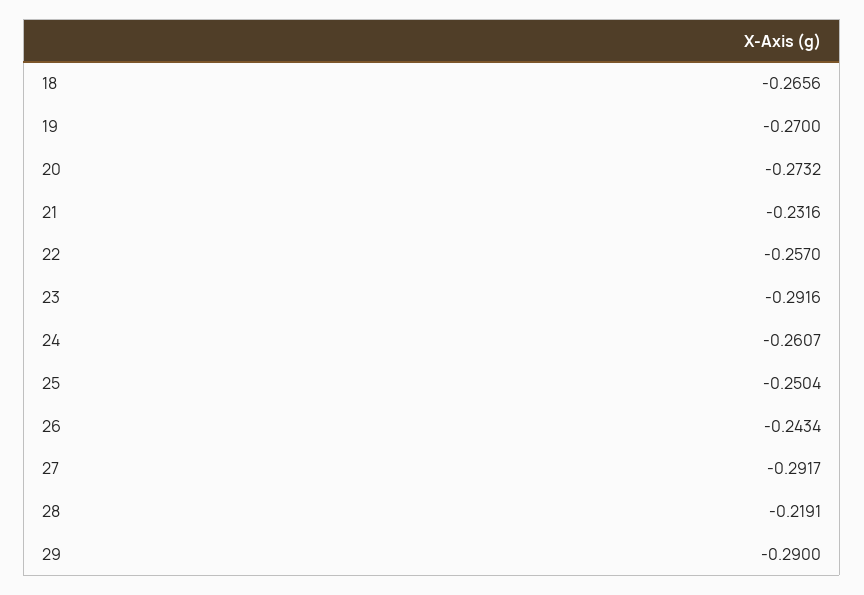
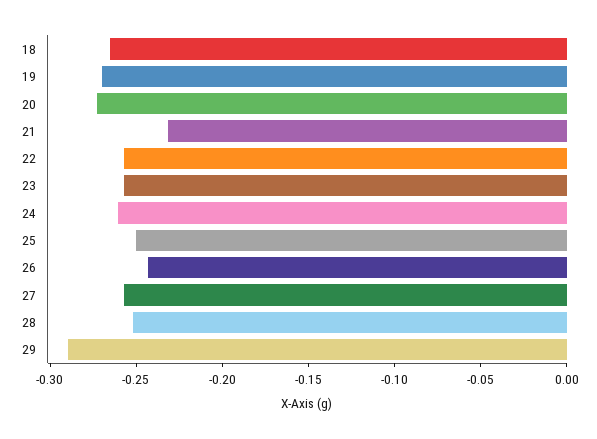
  {
    "18": -0.2656,
    "19": -0.27,
    "20": -0.2732,
    "21": -0.2316,
    "22": -0.257,
-   "23": -0.2916,
+   "23": -0.26,
    "24": -0.2607,
    "25": -0.2504,
    "26": -0.2434,
-   "27": -0.2917,
+   "27": -0.26,
-   "28": -0.2191,
+   "28": -0.25,
    "29": -0.29
  }

